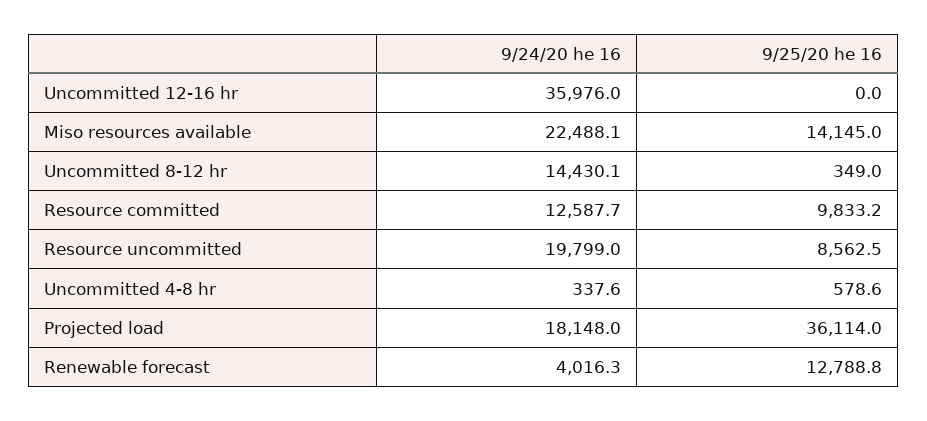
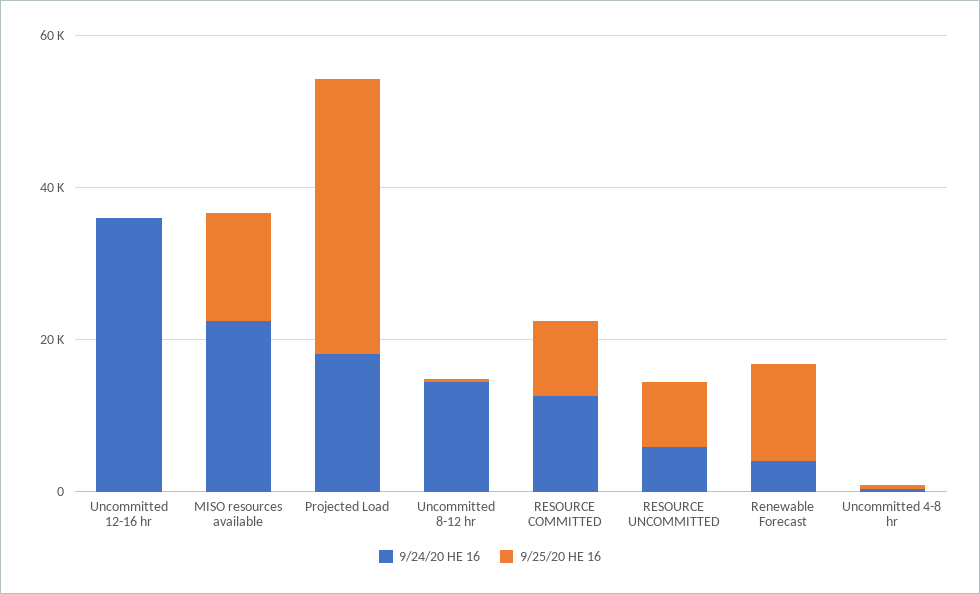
  {
    "9/24/20 he 16": {
      "Uncommitted 12-16 hr": 35976,
      "Miso resources available": 22488.1,
      "Uncommitted 8-12 hr": 14430.1,
      "Resource committed": 12587.7,
-     "Resource uncommitted": 19799,
+     "Resource uncommitted": 5000,
      "Uncommitted 4-8 hr": 337.6,
      "Projected load": 18148,
      "Renewable forecast": 4016.3
    },
    "9/25/20 he 16": {
      "Uncommitted 12-16 hr": 0,
      "Miso resources available": 14145,
      "Uncommitted 8-12 hr": 349,
      "Resource committed": 9833.2,
      "Resource uncommitted": 8562.5,
      "Uncommitted 4-8 hr": 578.6,
      "Projected load": 36114,
      "Renewable forecast": 12788.8
    }
  }

